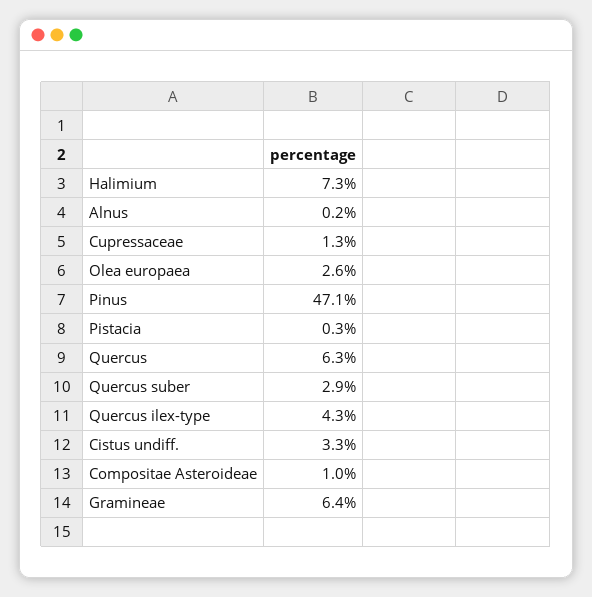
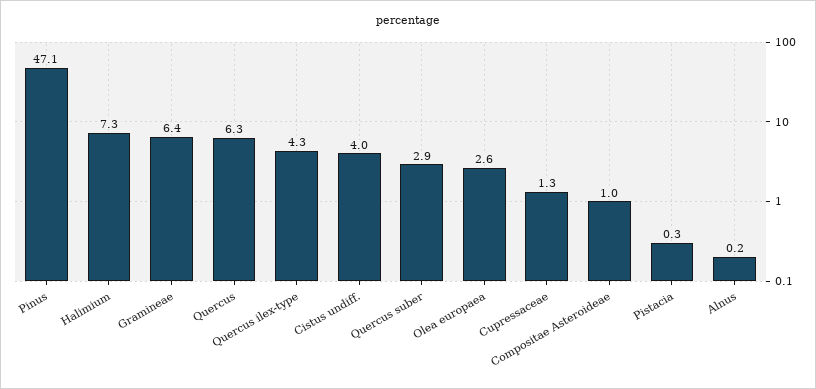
  {
    "Halimium": 7.3,
    "Alnus": 0.2,
    "Cupressaceae": 1.3,
    "Olea europaea": 2.6,
    "Pinus": 47.1,
    "Pistacia": 0.3,
    "Quercus": 6.3,
    "Quercus suber": 2.9,
    "Quercus ilex-type": 4.3,
-   "Cistus undiff.": 3.3,
+   "Cistus undiff.": 4,
    "Compositae Asteroideae": 1,
    "Gramineae": 6.4
  }

